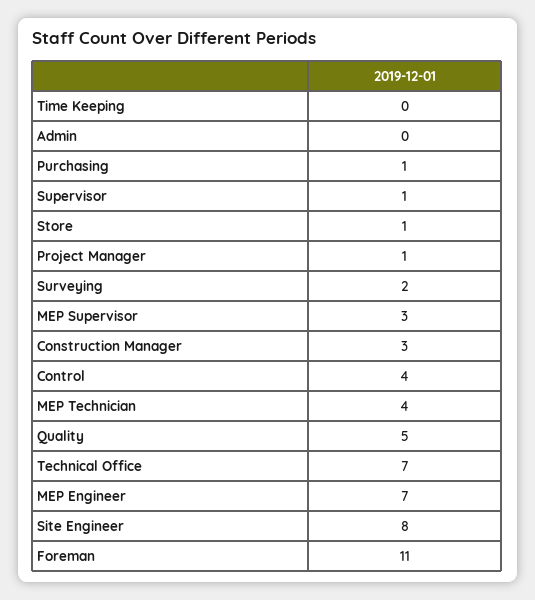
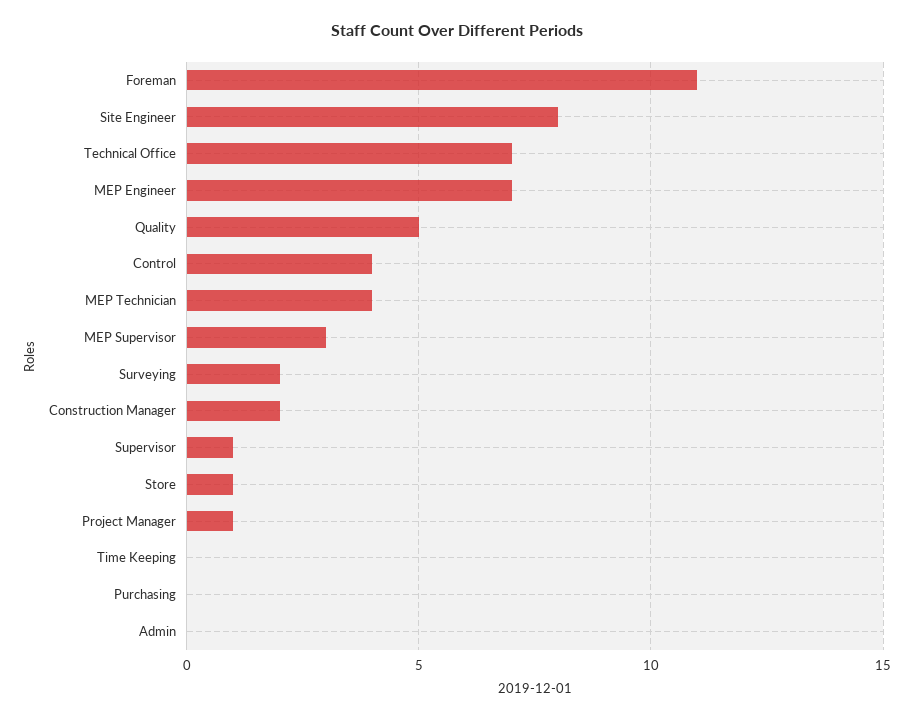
  {
    "Time Keeping": 0,
    "Admin": 0,
-   "Purchasing": 1,
+   "Purchasing": 0,
    "Supervisor": 1,
    "Store": 1,
    "Project Manager": 1,
    "Surveying": 2,
    "MEP Supervisor": 3,
-   "Construction Manager": 3,
+   "Construction Manager": 2,
    "Control": 4,
    "MEP Technician": 4,
    "Quality": 5,
    "Technical Office": 7,
    "MEP Engineer": 7,
    "Site Engineer": 8,
    "Foreman": 11
  }

